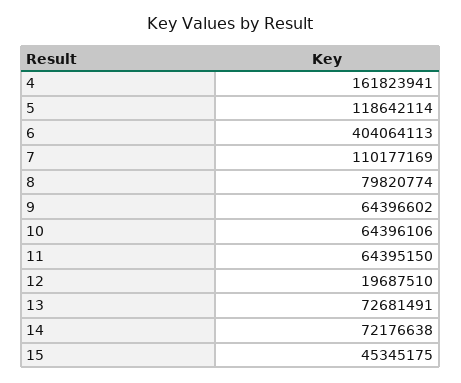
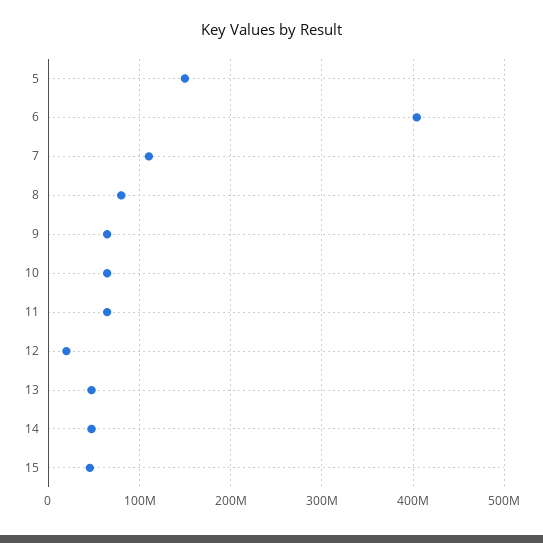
  {
-   "4": 161823941,
-   "5": 118642114,
+   "5": 150000000,
    "6": 404064113,
    "7": 110177169,
    "8": 79820774,
    "9": 64396602,
    "10": 64396106,
    "11": 64395150,
    "12": 19687510,
-   "13": 72681491,
+   "13": 50000000,
-   "14": 72176638,
+   "14": 50000000,
    "15": 45345175
  }

